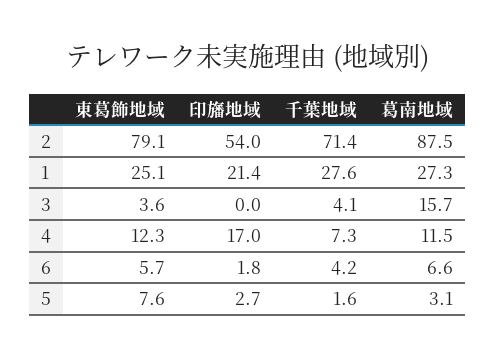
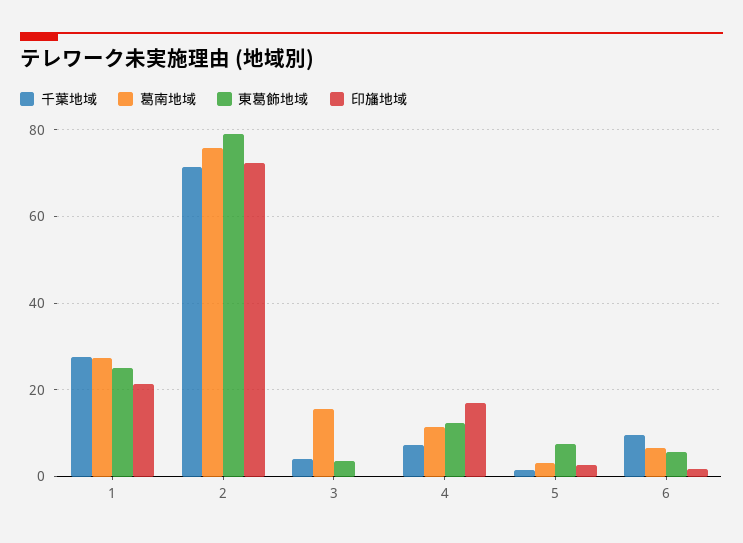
  {
    "東葛飾地域": {
      "2": 79.1,
      "1": 25.1,
      "3": 3.6,
      "4": 12.3,
      "6": 5.7,
      "5": 7.6
    },
    "印旛地域": {
-     "2": 54,
+     "2": 72,
      "1": 21.4,
      "3": 0,
      "4": 17,
      "6": 1.8,
      "5": 2.7
    },
    "千葉地域": {
      "2": 71.4,
      "1": 27.6,
      "3": 4.1,
      "4": 7.3,
-     "6": 4.2,
+     "6": 10,
      "5": 1.6
    },
    "葛南地域": {
-     "2": 87.5,
+     "2": 76,
      "1": 27.3,
      "3": 15.7,
      "4": 11.5,
      "6": 6.6,
      "5": 3.1
    }
  }

